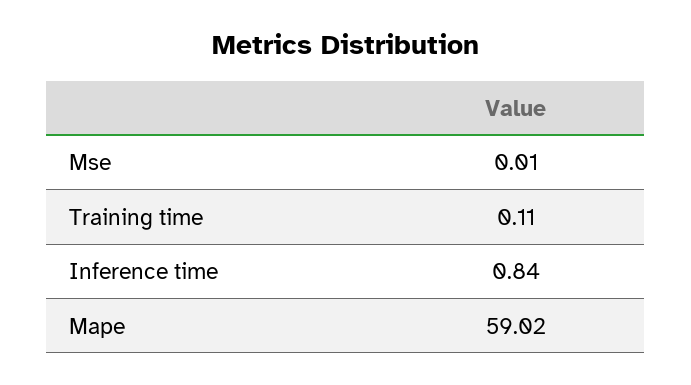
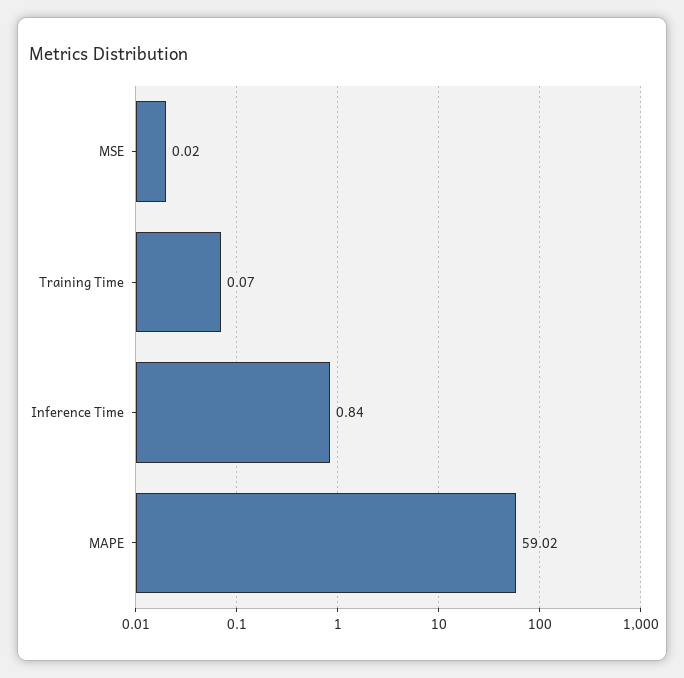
  {
-   "Mse": 0.01,
+   "Mse": 0.02,
-   "Training time": 0.11,
+   "Training time": 0.07,
    "Inference time": 0.84,
    "Mape": 59.02
  }

